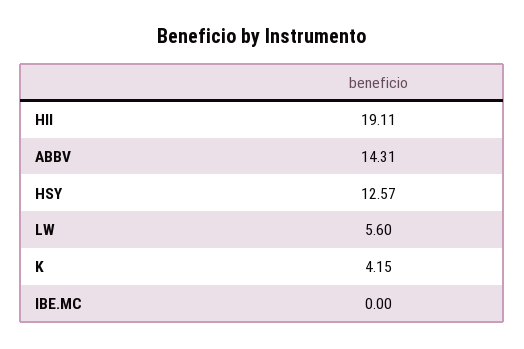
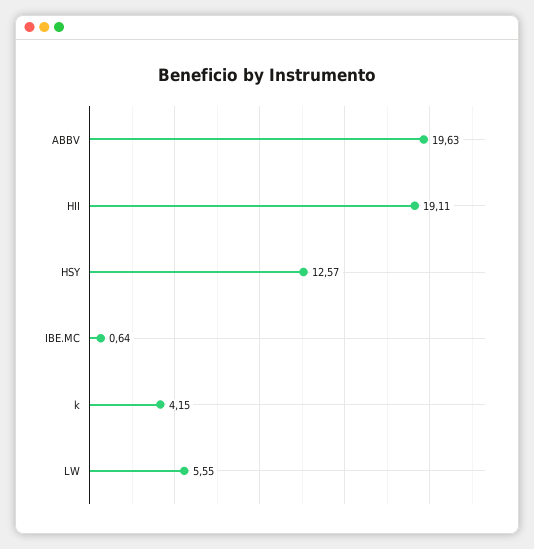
  {
    "HII": 19.11,
-   "ABBV": 14.31,
+   "ABBV": 19.63,
    "HSY": 12.57,
-   "LW": 5.6,
+   "LW": 5.55,
    "K": 4.15,
-   "IBE.MC": 0
+   "IBE.MC": 0.64
  }

